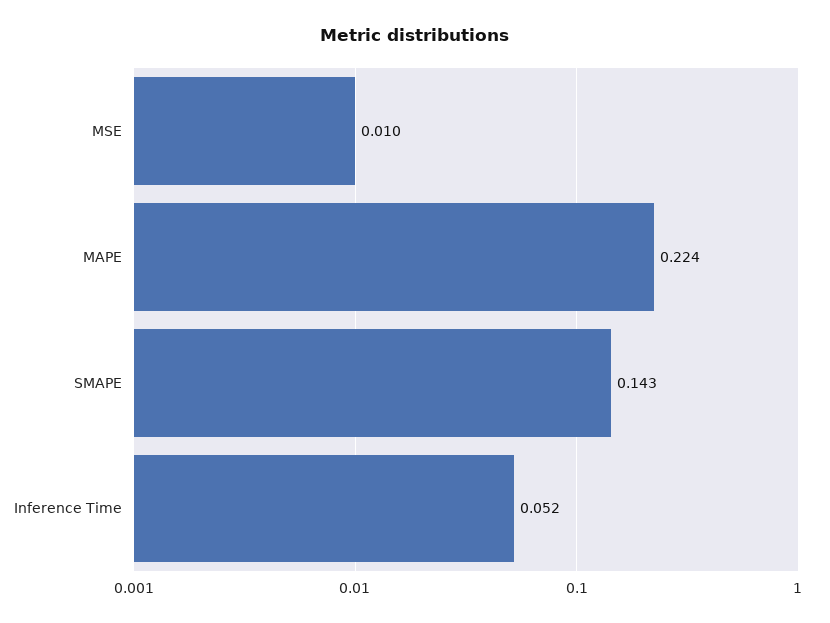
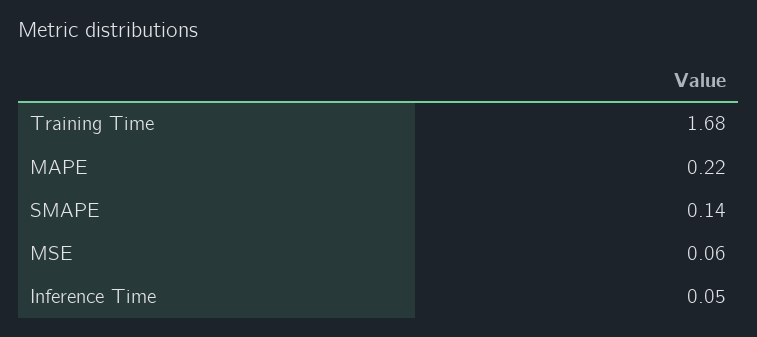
  {
-   "MSE": 0.01,
+   "MSE": 0.06,
    "MAPE": 0.224,
    "SMAPE": 0.143,
-   "Inference Time": 0.052
+   "Inference Time": 0.052,
+   "Training Time": 1.68
  }

